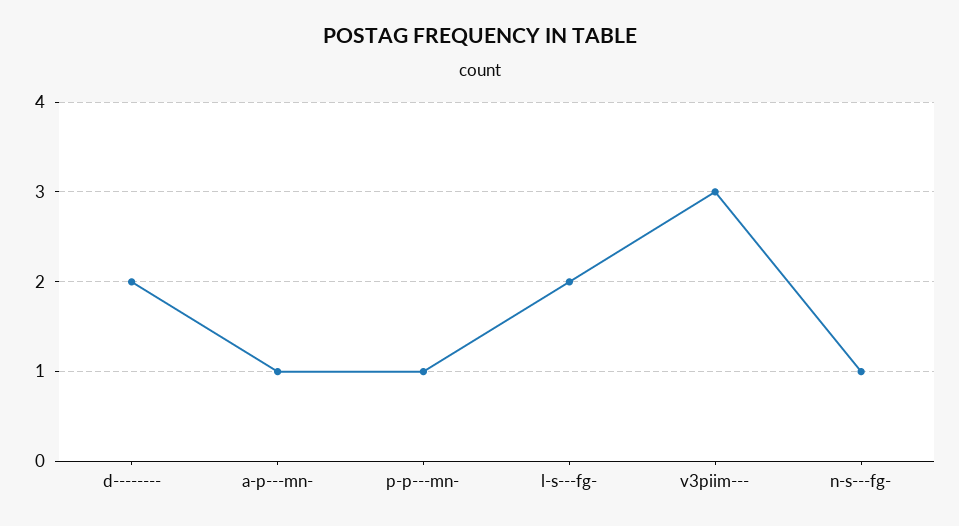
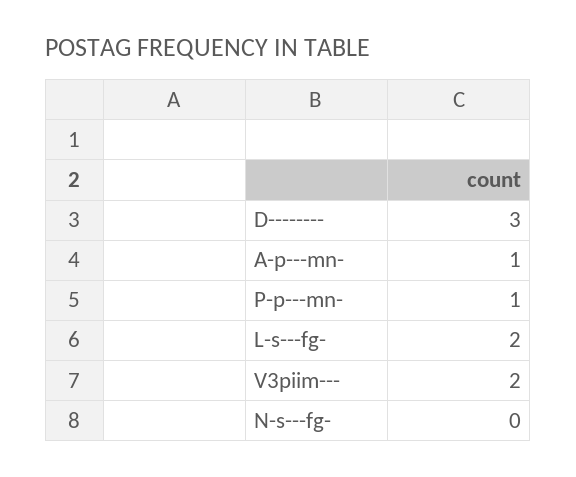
  {
-   "d--------": 2,
+   "d--------": 3,
    "a-p---mn-": 1,
    "p-p---mn-": 1,
    "l-s---fg-": 2,
-   "v3piim---": 3,
+   "v3piim---": 2,
-   "n-s---fg-": 1
+   "n-s---fg-": 0
  }

